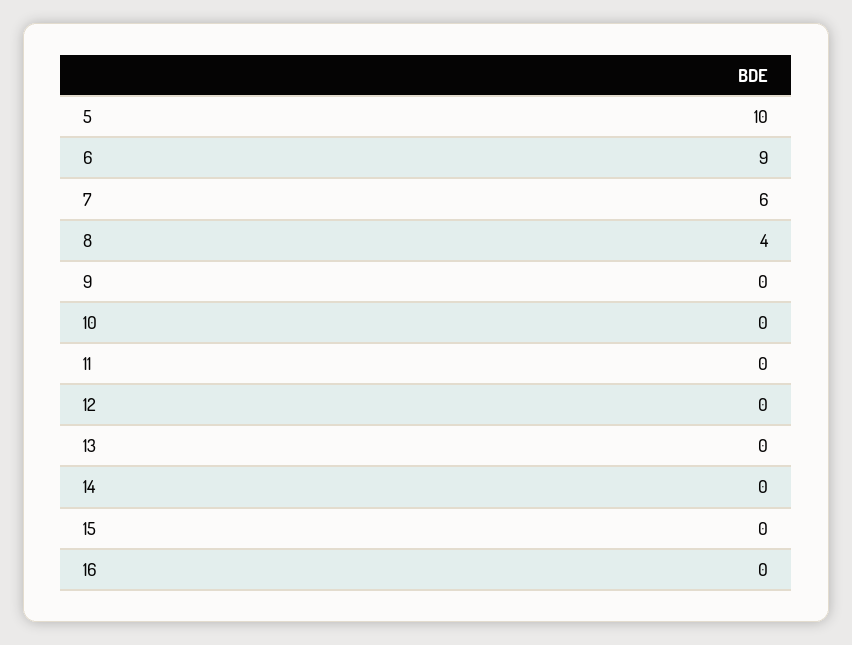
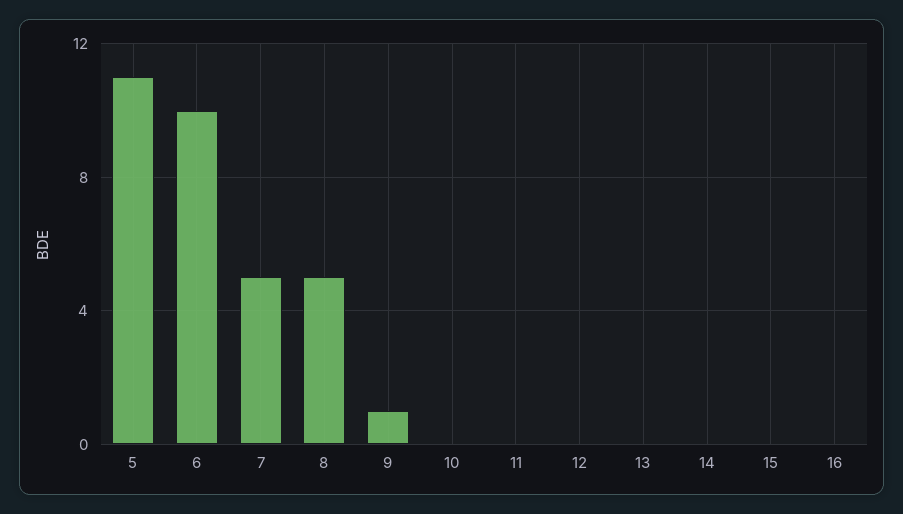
  {
-   "5": 10,
+   "5": 11,
-   "6": 9,
+   "6": 10,
-   "7": 6,
+   "7": 5,
-   "8": 4,
+   "8": 5,
-   "9": 0,
+   "9": 1,
    "10": 0,
    "11": 0,
    "12": 0,
    "13": 0,
    "14": 0,
    "15": 0,
    "16": 0
  }

